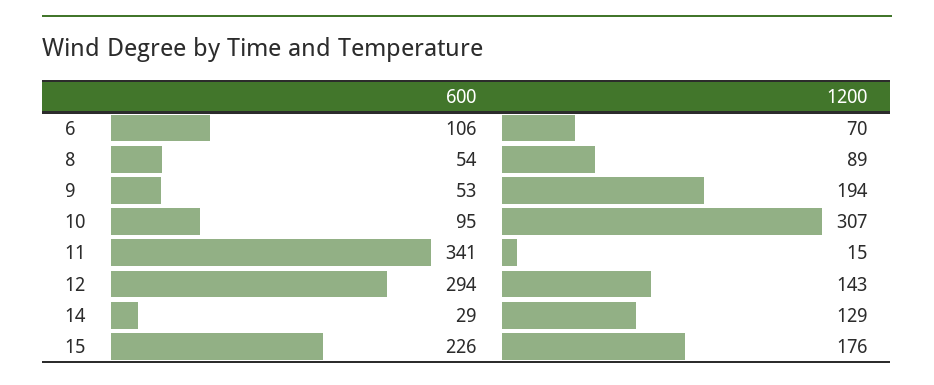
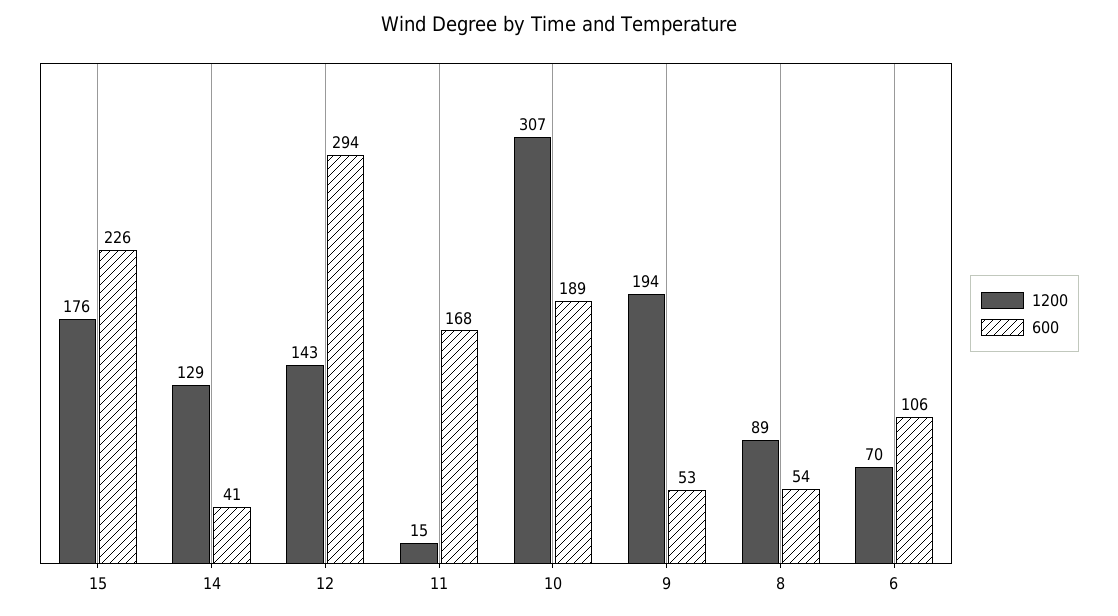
  {
    "600": {
      "6": 106,
      "8": 54,
      "9": 53,
-     "10": 95,
+     "10": 189,
-     "11": 341,
+     "11": 168,
      "12": 294,
-     "14": 29,
+     "14": 41,
      "15": 226
    },
    "1200": {
      "6": 70,
      "8": 89,
      "9": 194,
      "10": 307,
      "11": 15,
      "12": 143,
      "14": 129,
      "15": 176
    }
  }

